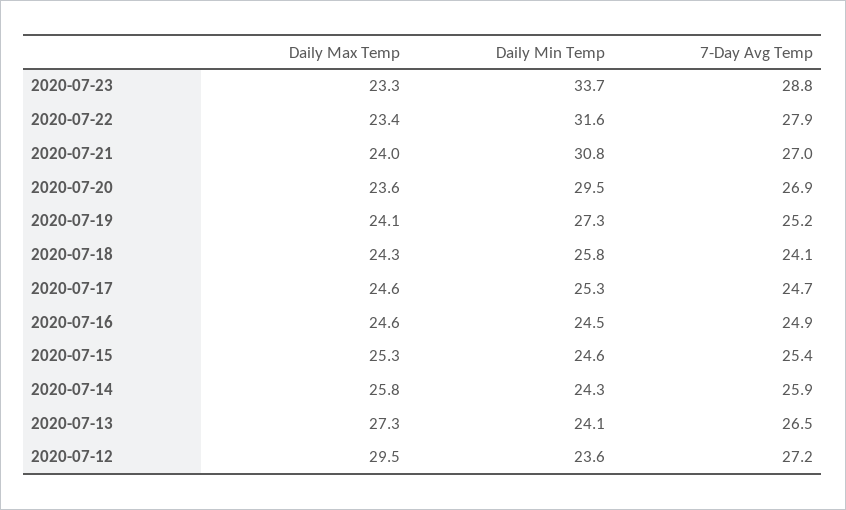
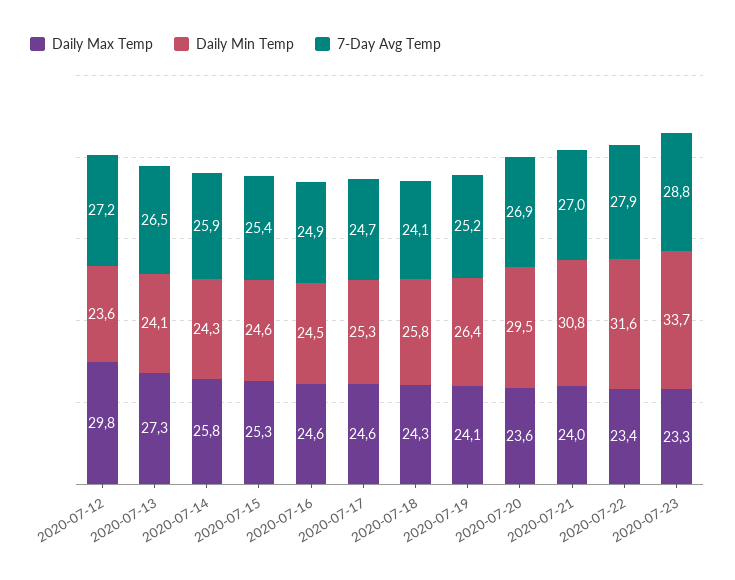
  {
    "Daily Max Temp": {
      "2020-07-23": 23.3,
      "2020-07-22": 23.4,
      "2020-07-21": 24,
      "2020-07-20": 23.6,
      "2020-07-19": 24.1,
      "2020-07-18": 24.3,
      "2020-07-17": 24.6,
      "2020-07-16": 24.6,
      "2020-07-15": 25.3,
      "2020-07-14": 25.8,
      "2020-07-13": 27.3,
-     "2020-07-12": 29.5
+     "2020-07-12": 29.8
    },
    "Daily Min Temp": {
      "2020-07-23": 33.7,
      "2020-07-22": 31.6,
      "2020-07-21": 30.8,
      "2020-07-20": 29.5,
-     "2020-07-19": 27.3,
+     "2020-07-19": 26.4,
      "2020-07-18": 25.8,
      "2020-07-17": 25.3,
      "2020-07-16": 24.5,
      "2020-07-15": 24.6,
      "2020-07-14": 24.3,
      "2020-07-13": 24.1,
      "2020-07-12": 23.6
    },
    "7-Day Avg Temp": {
      "2020-07-23": 28.8,
      "2020-07-22": 27.9,
      "2020-07-21": 27,
      "2020-07-20": 26.9,
      "2020-07-19": 25.2,
      "2020-07-18": 24.1,
      "2020-07-17": 24.7,
      "2020-07-16": 24.9,
      "2020-07-15": 25.4,
      "2020-07-14": 25.9,
      "2020-07-13": 26.5,
      "2020-07-12": 27.2
    }
  }

